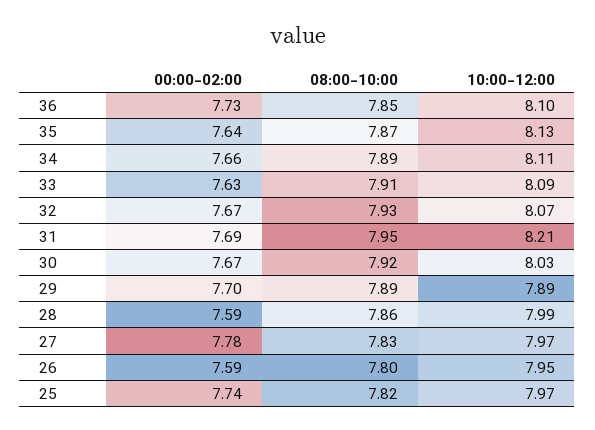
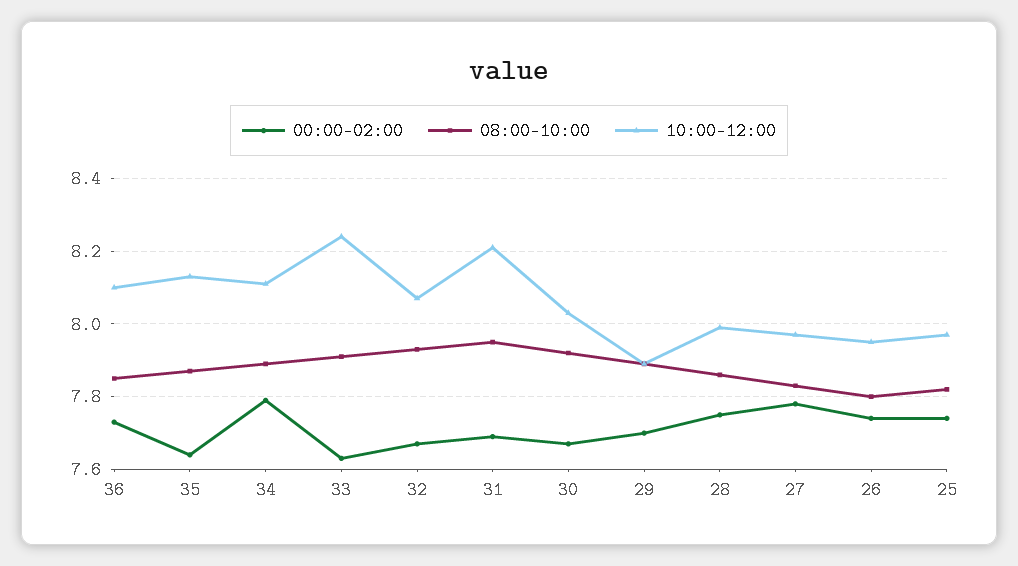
  {
    "00:00-02:00": {
      "36": 7.73,
      "35": 7.64,
-     "34": 7.66,
+     "34": 7.8,
      "33": 7.63,
      "32": 7.67,
      "31": 7.69,
      "30": 7.67,
      "29": 7.7,
-     "28": 7.59,
+     "28": 7.75,
      "27": 7.78,
-     "26": 7.59,
+     "26": 7.75,
      "25": 7.74
    },
    "08:00-10:00": {
      "36": 7.85,
      "35": 7.87,
      "34": 7.89,
      "33": 7.91,
      "32": 7.93,
      "31": 7.95,
      "30": 7.92,
      "29": 7.89,
      "28": 7.86,
      "27": 7.83,
      "26": 7.8,
      "25": 7.82
    },
    "10:00-12:00": {
      "36": 8.1,
      "35": 8.13,
      "34": 8.11,
-     "33": 8.09,
+     "33": 8.25,
      "32": 8.07,
      "31": 8.21,
      "30": 8.03,
      "29": 7.89,
      "28": 7.99,
      "27": 7.97,
      "26": 7.95,
      "25": 7.97
    }
  }

